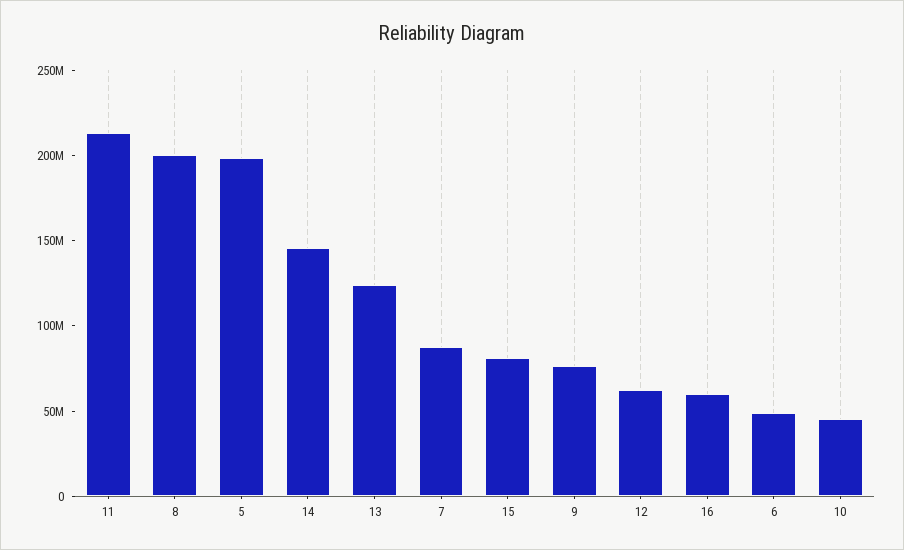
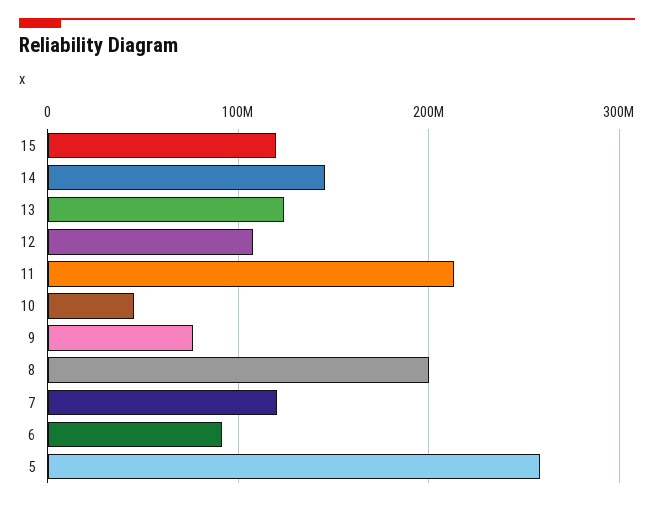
  {
    "11": 210000000,
    "8": 200000000,
-   "5": 200000000,
+   "5": 260000000,
    "14": 150000000,
    "13": 120000000,
-   "7": 90000000,
+   "7": 120000000,
-   "15": 80000000,
+   "15": 120000000,
    "9": 80000000,
-   "12": 60000000,
+   "12": 110000000,
-   "16": 60000000,
-   "6": 50000000,
+   "6": 90000000,
    "10": 50000000
  }

